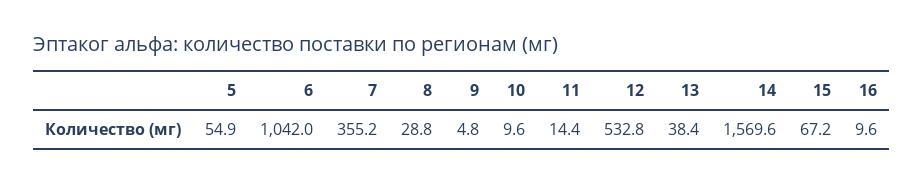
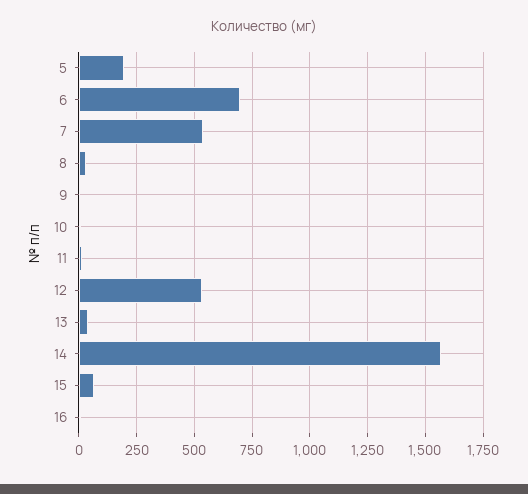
  {
-   "5": 54.9,
+   "5": 200,
-   "6": 1042,
+   "6": 700,
-   "7": 355.2,
+   "7": 550,
    "8": 28.8,
    "9": 4.8,
    "10": 9.6,
    "11": 14.4,
    "12": 532.8,
    "13": 38.4,
    "14": 1569.6,
    "15": 67.2,
    "16": 9.6
  }

